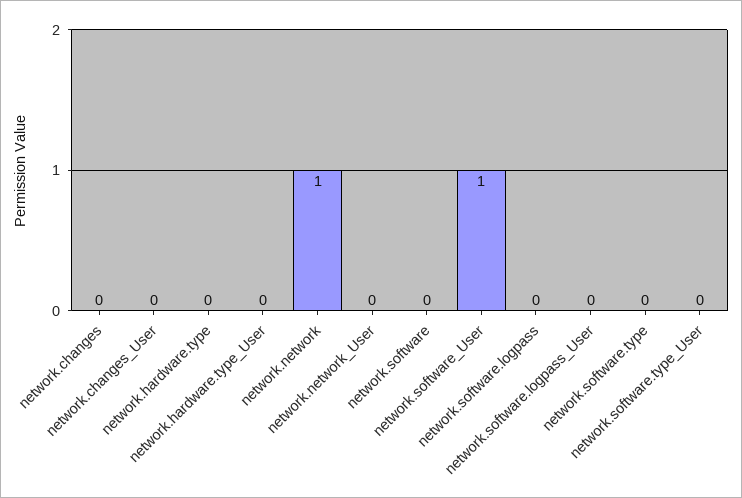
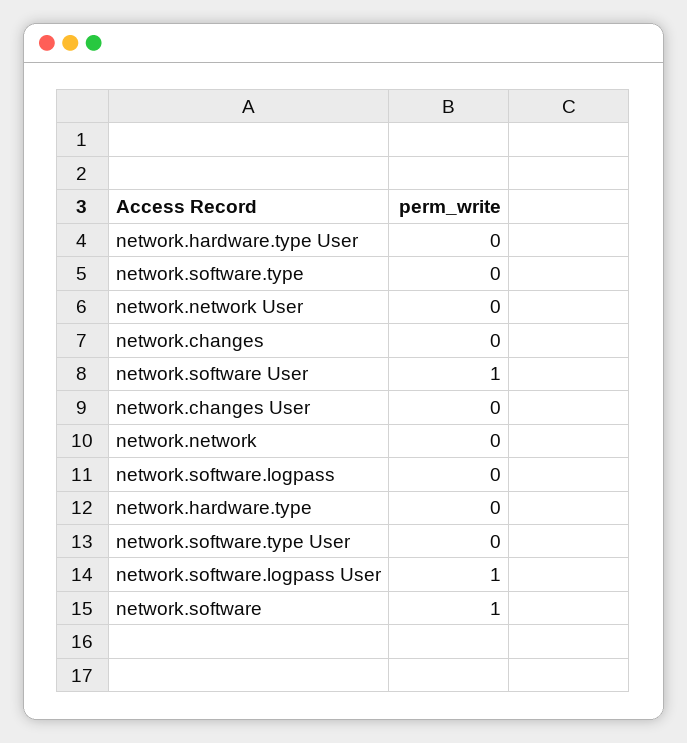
  {
    "network.changes": 0,
    "network.changes_User": 0,
    "network.hardware.type": 0,
    "network.hardware.type_User": 0,
-   "network.network": 1,
+   "network.network": 0,
    "network.network_User": 0,
-   "network.software": 0,
+   "network.software": 1,
    "network.software_User": 1,
    "network.software.logpass": 0,
-   "network.software.logpass_User": 0,
+   "network.software.logpass_User": 1,
    "network.software.type": 0,
    "network.software.type_User": 0
  }

